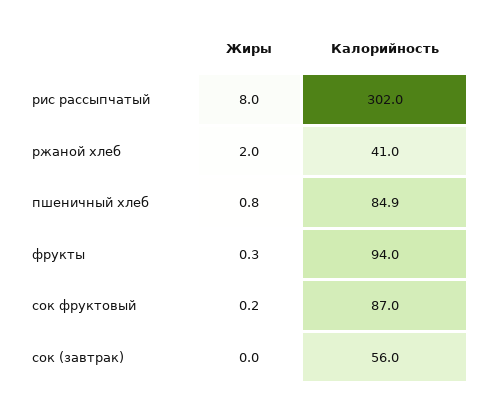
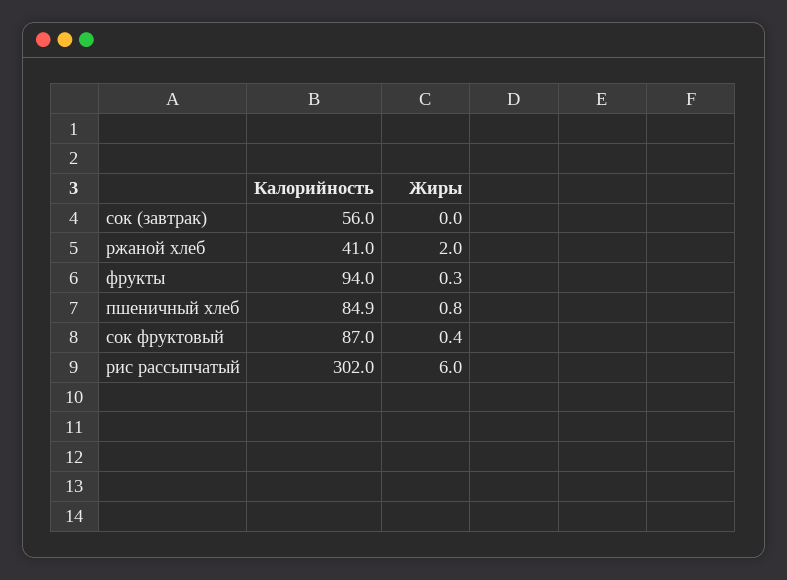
  {
    "Жиры": {
-     "рис рассыпчатый": 8,
+     "рис рассыпчатый": 6,
      "ржаной хлеб": 2,
      "пшеничный хлеб": 0.8,
      "фрукты": 0.3,
-     "сок фруктовый": 0.2,
+     "сок фруктовый": 0.4,
      "сок (завтрак)": 0
    },
    "Калорийность": {
      "рис рассыпчатый": 302,
      "ржаной хлеб": 41,
      "пшеничный хлеб": 84.9,
      "фрукты": 94,
      "сок фруктовый": 87,
      "сок (завтрак)": 56
    }
  }

